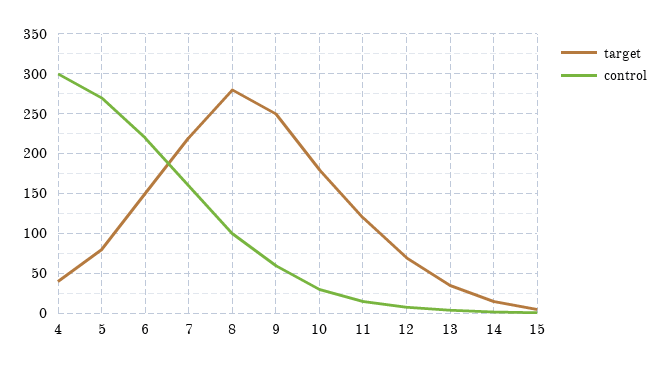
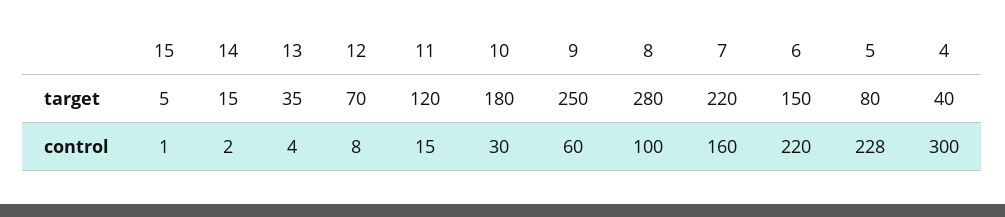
  {
    "target": {
      "4": 40,
      "5": 80,
      "6": 150,
      "7": 220,
      "8": 280,
      "9": 250,
      "10": 180,
      "11": 120,
      "12": 70,
      "13": 35,
      "14": 15,
      "15": 5
    },
    "control": {
      "4": 300,
-     "5": 270,
+     "5": 228,
      "6": 220,
      "7": 160,
      "8": 100,
      "9": 60,
      "10": 30,
      "11": 15,
      "12": 8,
      "13": 4,
      "14": 2,
      "15": 1
    }
  }

